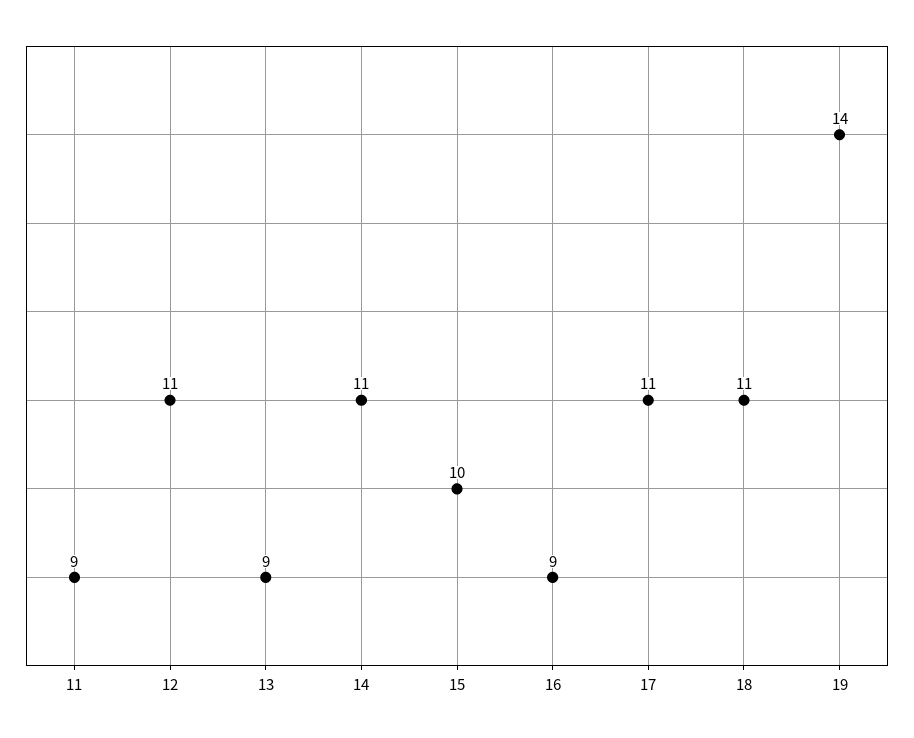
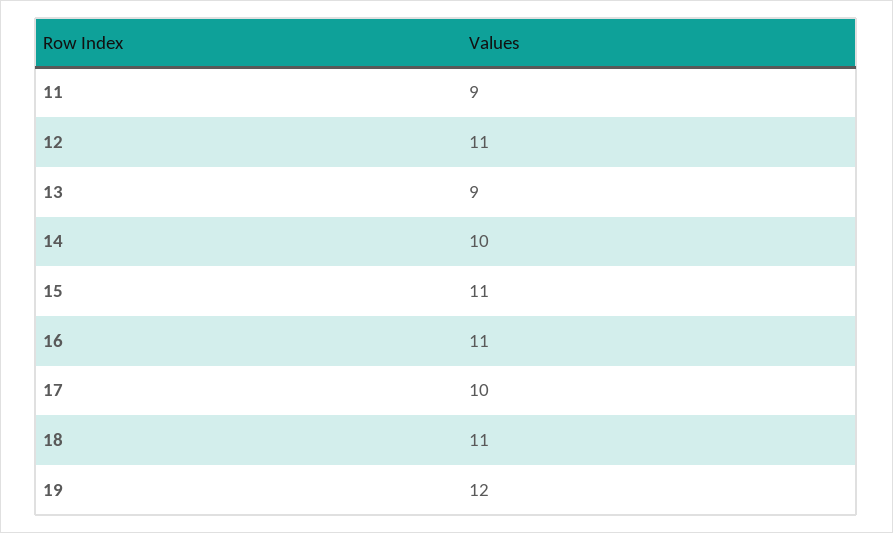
  {
    "11": 9,
    "12": 11,
    "13": 9,
-   "14": 11,
+   "14": 10,
-   "15": 10,
+   "15": 11,
-   "16": 9,
+   "16": 11,
-   "17": 11,
+   "17": 10,
    "18": 11,
-   "19": 14
+   "19": 12
  }

